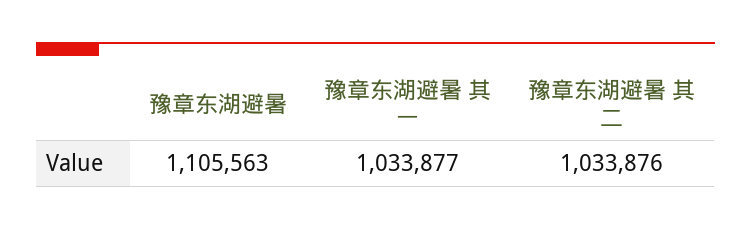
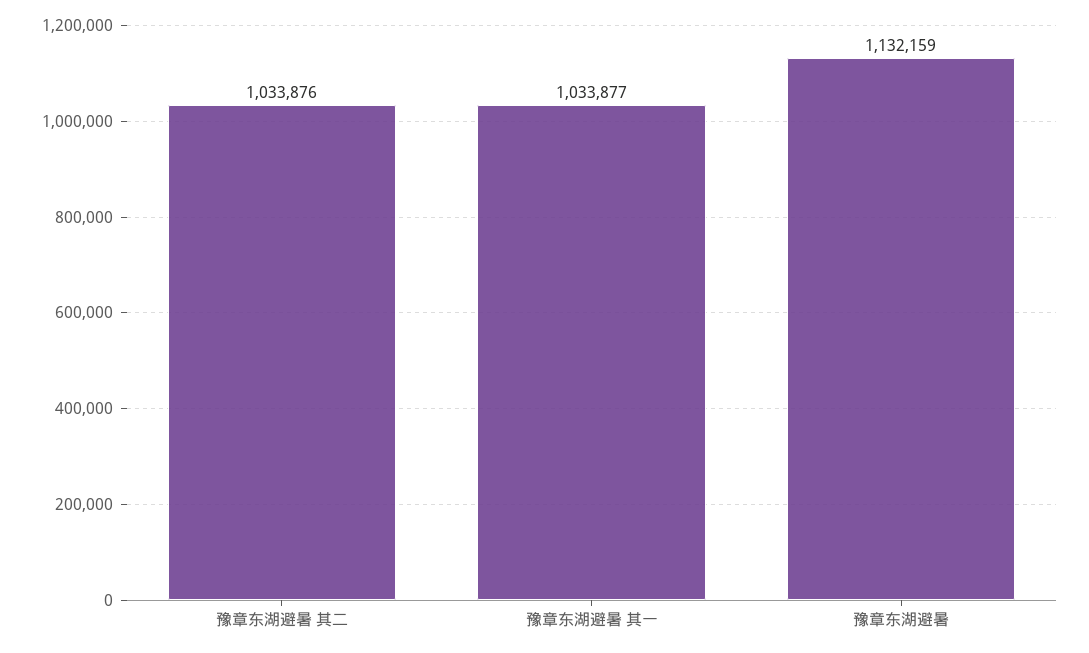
  {
-   "豫章东湖避暑": 1105563,
+   "豫章东湖避暑": 1132159,
    "豫章东湖避暑 其一": 1033877,
    "豫章东湖避暑 其二": 1033876
  }

